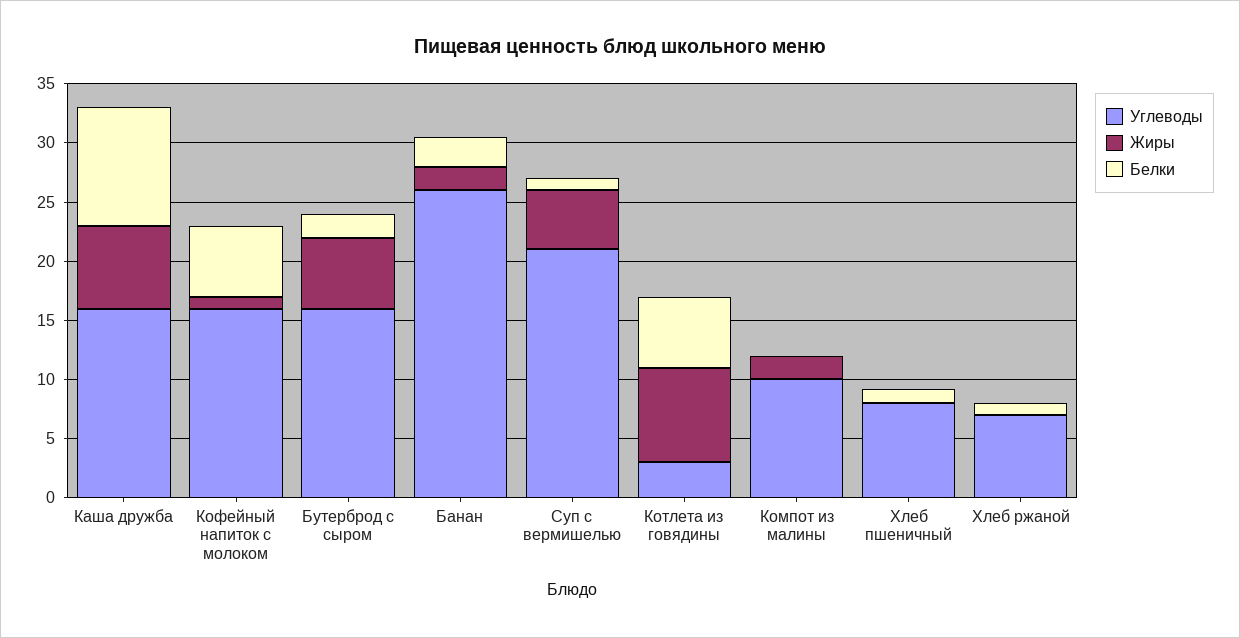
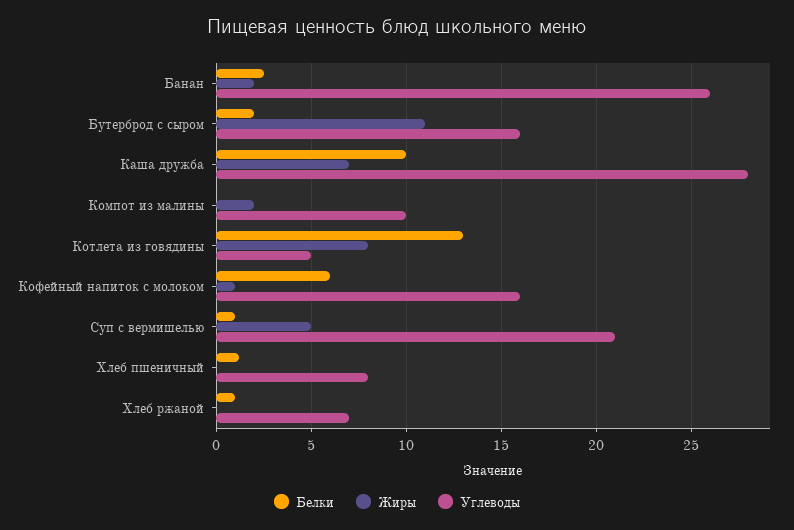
  {
    "Углеводы": {
-     "Каша дружба": 16,
+     "Каша дружба": 28,
      "Кофейный напиток с молоком": 16,
      "Бутерброд с сыром": 16,
      "Банан": 26,
      "Суп с вермишелью": 21,
-     "Котлета из говядины": 3,
+     "Котлета из говядины": 5,
      "Компот из малины": 10,
      "Хлеб пшеничный": 8,
      "Хлеб ржаной": 7
    },
    "Жиры": {
      "Каша дружба": 7,
      "Кофейный напиток с молоком": 1,
-     "Бутерброд с сыром": 6,
+     "Бутерброд с сыром": 11,
      "Банан": 2,
      "Суп с вермишелью": 5,
      "Котлета из говядины": 8,
      "Компот из малины": 2,
      "Хлеб пшеничный": 0,
      "Хлеб ржаной": 0
    },
    "Белки": {
      "Каша дружба": 10,
      "Кофейный напиток с молоком": 6,
      "Бутерброд с сыром": 2,
      "Банан": 2.5,
      "Суп с вермишелью": 1,
-     "Котлета из говядины": 6,
+     "Котлета из говядины": 13,
      "Компот из малины": 0,
      "Хлеб пшеничный": 1,
      "Хлеб ржаной": 1
    }
  }

